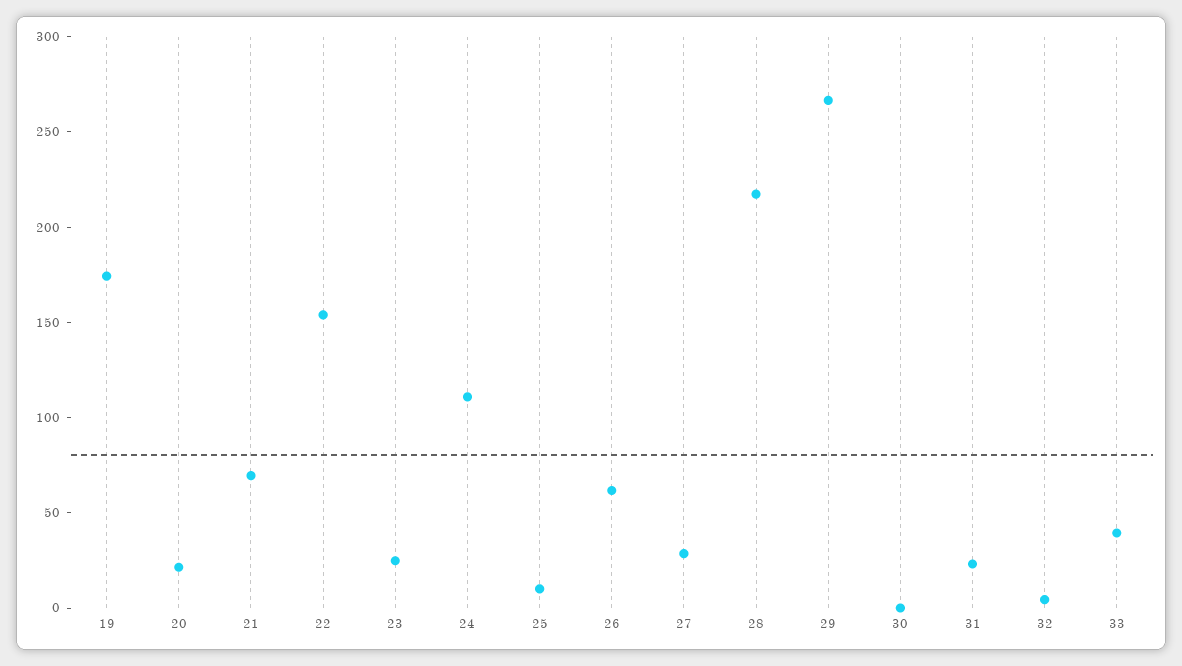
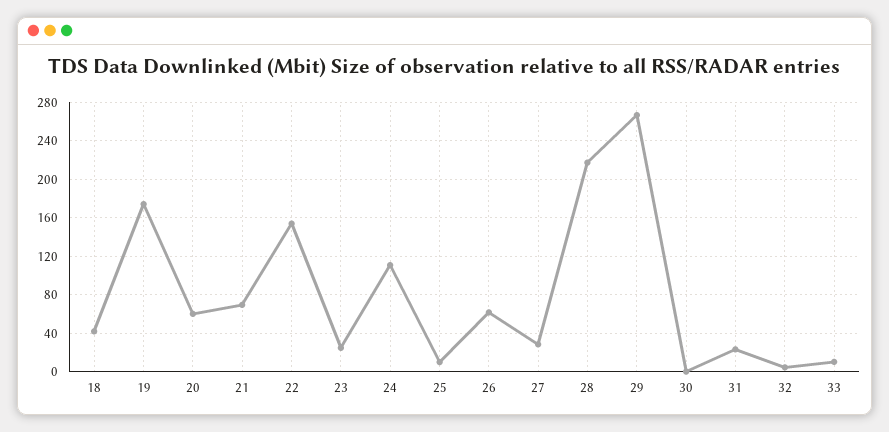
  {
    "19": 170,
-   "20": 20,
+   "20": 60,
    "21": 70,
    "22": 150,
    "23": 20,
    "24": 110,
    "25": 10,
    "26": 60,
    "27": 30,
    "28": 220,
    "29": 270,
    "30": 0,
    "31": 20,
    "32": 0,
-   "33": 40
+   "33": 10,
+   "18": 40
  }

